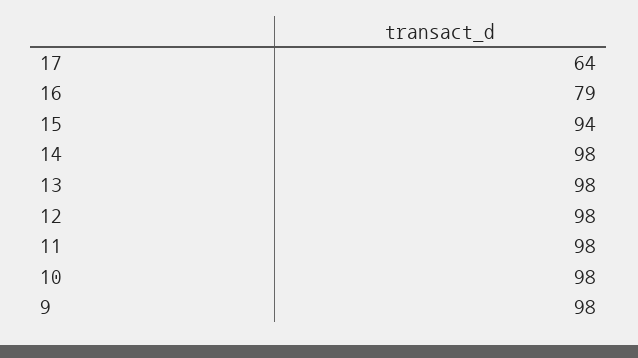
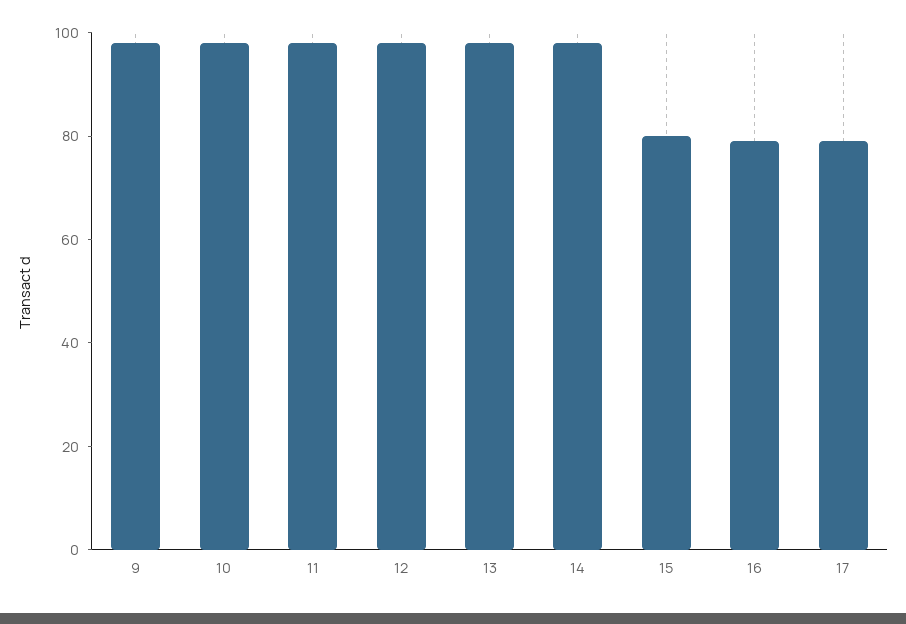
  {
-   "17": 64,
+   "17": 80,
    "16": 79,
-   "15": 94,
+   "15": 80,
    "14": 98,
    "13": 98,
    "12": 98,
    "11": 98,
    "10": 98,
    "9": 98
  }

